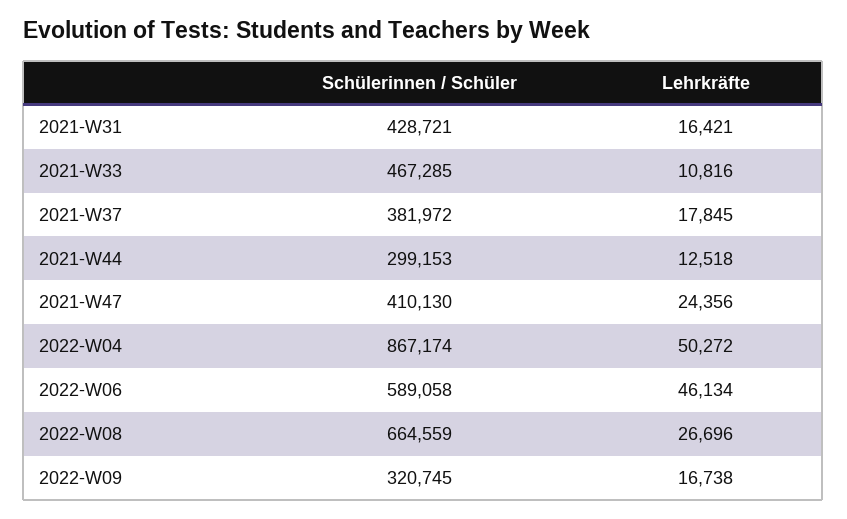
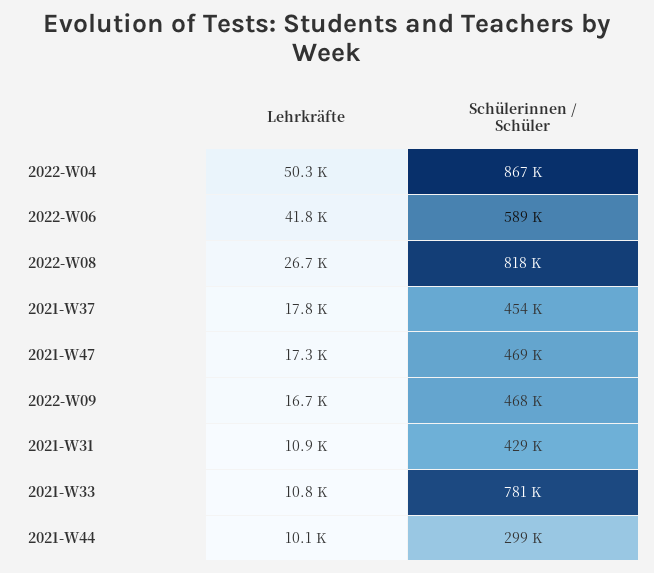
  {
    "Schülerinnen / Schüler": {
      "2021-W31": 428721,
-     "2021-W33": 467285,
+     "2021-W33": 781000,
-     "2021-W37": 381972,
+     "2021-W37": 454000,
      "2021-W44": 299153,
-     "2021-W47": 410130,
+     "2021-W47": 469000,
      "2022-W04": 867174,
      "2022-W06": 589058,
-     "2022-W08": 664559,
+     "2022-W08": 818000,
-     "2022-W09": 320745
+     "2022-W09": 468000
    },
    "Lehrkräfte": {
-     "2021-W31": 16421,
+     "2021-W31": 10900,
      "2021-W33": 10816,
      "2021-W37": 17845,
-     "2021-W44": 12518,
+     "2021-W44": 10100,
-     "2021-W47": 24356,
+     "2021-W47": 17300,
      "2022-W04": 50272,
-     "2022-W06": 46134,
+     "2022-W06": 41800,
      "2022-W08": 26696,
      "2022-W09": 16738
    }
  }

